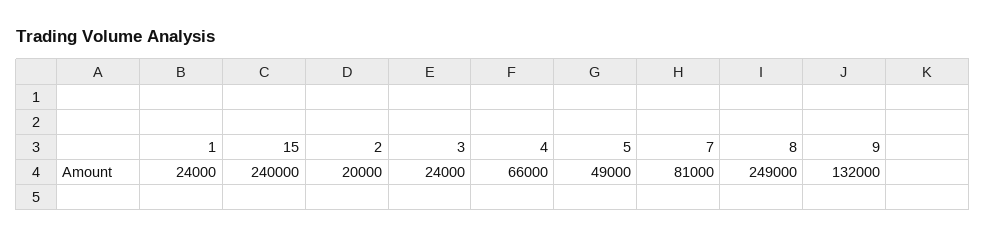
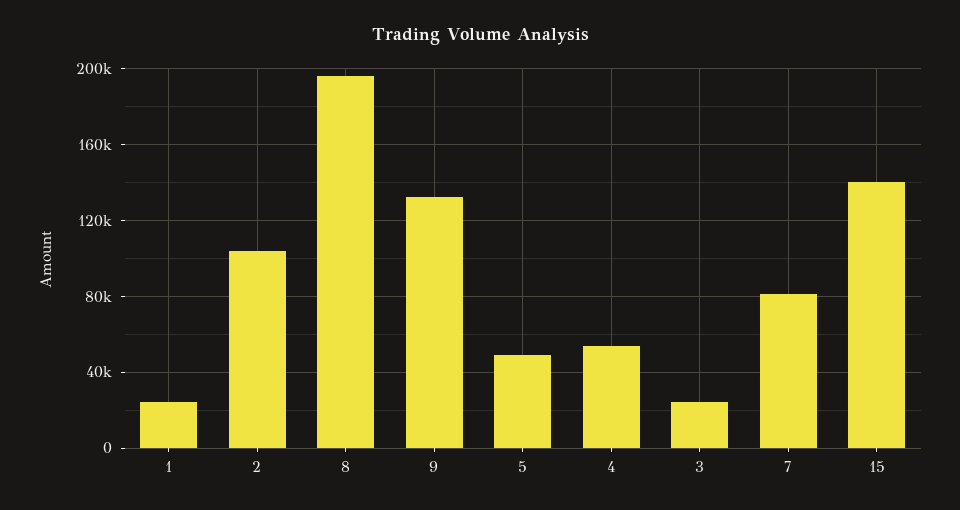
  {
    "1": 24000,
-   "15": 240000,
+   "15": 140000,
-   "2": 20000,
+   "2": 105000,
    "3": 24000,
-   "4": 66000,
+   "4": 55000,
    "5": 49000,
    "7": 81000,
-   "8": 249000,
+   "8": 195000,
    "9": 132000
  }

